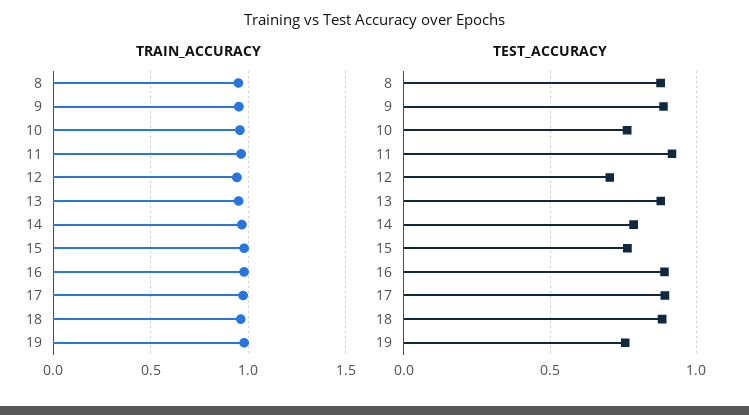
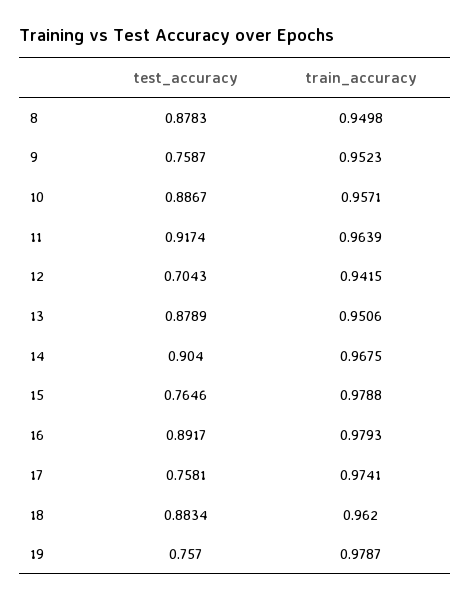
  {
    "TRAIN_ACCURACY": {
      "8": 0.9498,
      "9": 0.9523,
      "10": 0.9571,
      "11": 0.9639,
      "12": 0.9415,
      "13": 0.9506,
      "14": 0.9675,
      "15": 0.9788,
      "16": 0.9793,
      "17": 0.9741,
      "18": 0.962,
      "19": 0.9787
    },
    "TEST_ACCURACY": {
      "8": 0.8783,
-     "9": 0.9,
+     "9": 0.7587,
-     "10": 0.75,
+     "10": 0.8867,
      "11": 0.9174,
      "12": 0.7043,
      "13": 0.8789,
-     "14": 0.8,
+     "14": 0.904,
      "15": 0.7646,
      "16": 0.8917,
-     "17": 0.9,
+     "17": 0.7581,
      "18": 0.8834,
      "19": 0.757
    }
  }

